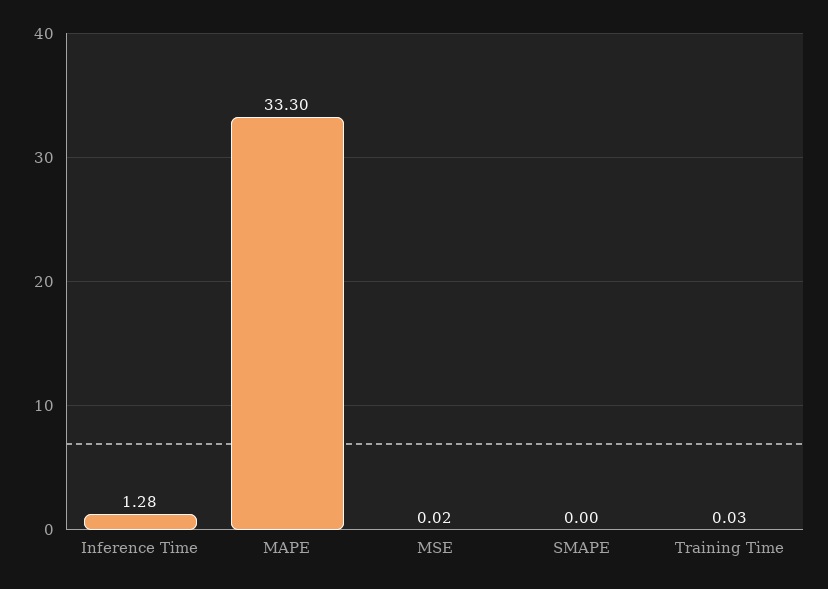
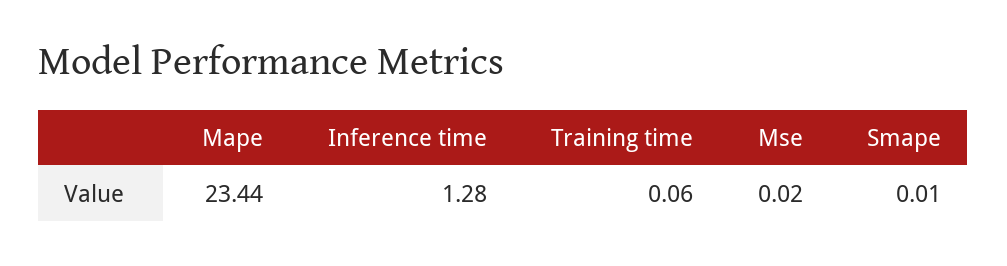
  {
    "Inference Time": 1.28,
-   "MAPE": 33.3,
+   "MAPE": 23.44,
    "MSE": 0.02,
-   "SMAPE": 0,
+   "SMAPE": 0.01,
-   "Training Time": 0.03
+   "Training Time": 0.06
  }

